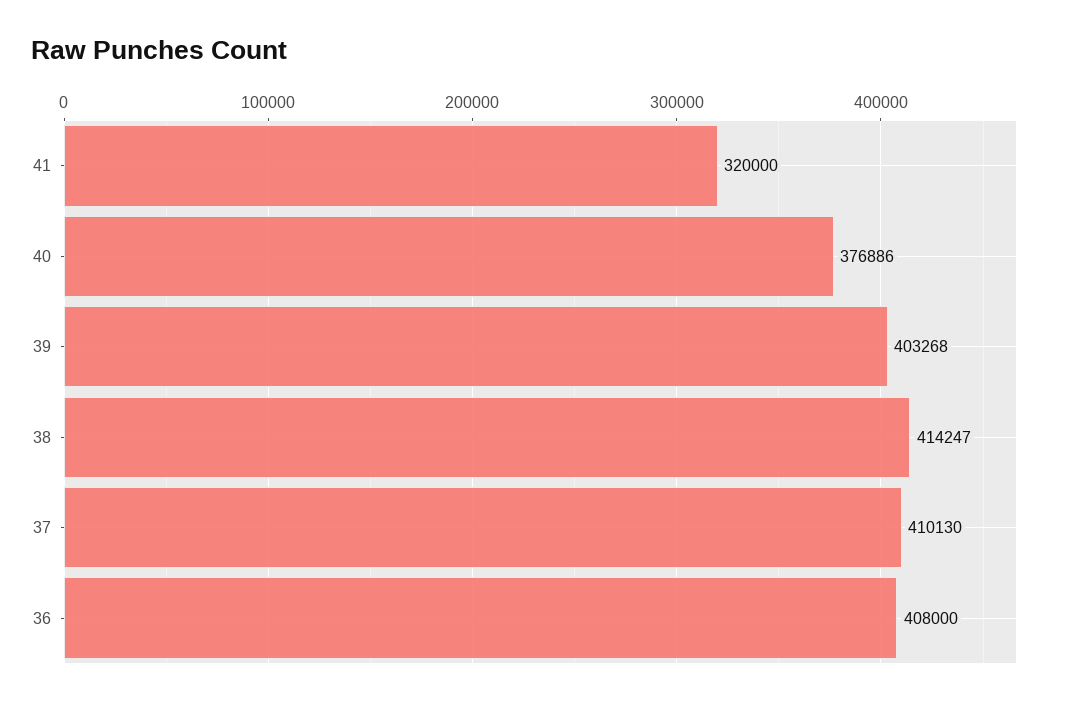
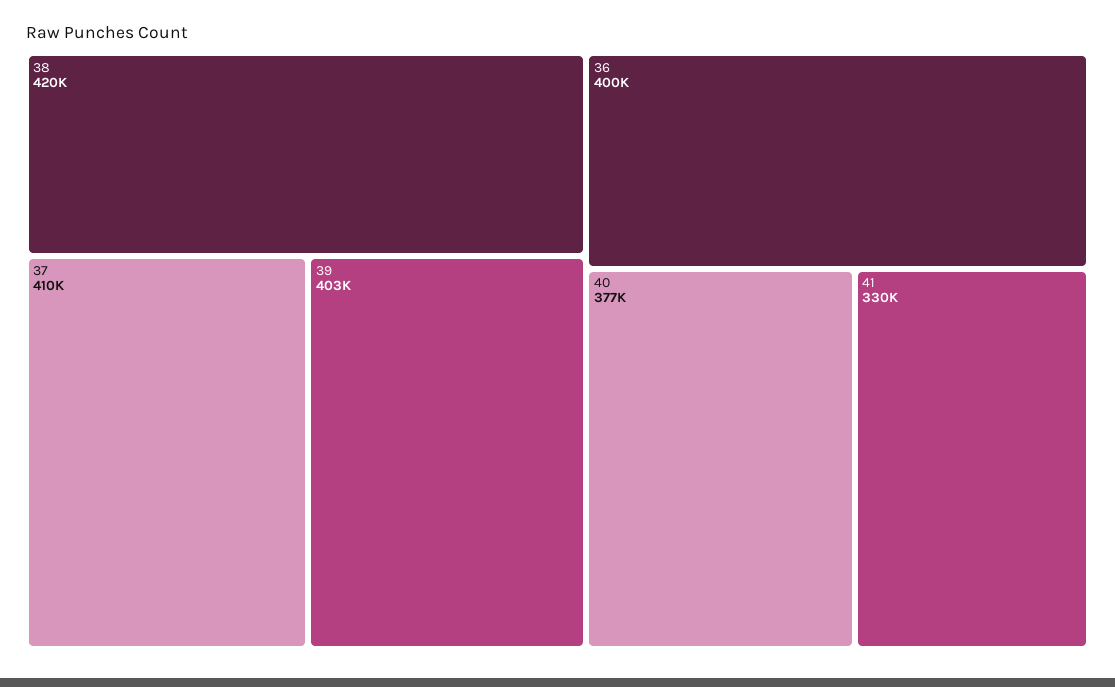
  {
-   "41": 320000,
+   "41": 330000,
    "40": 376886,
    "39": 403268,
-   "38": 414247,
+   "38": 420000,
    "37": 410130,
-   "36": 408000
+   "36": 400000
  }

